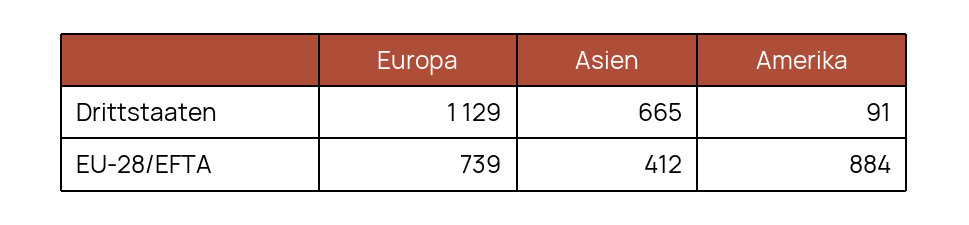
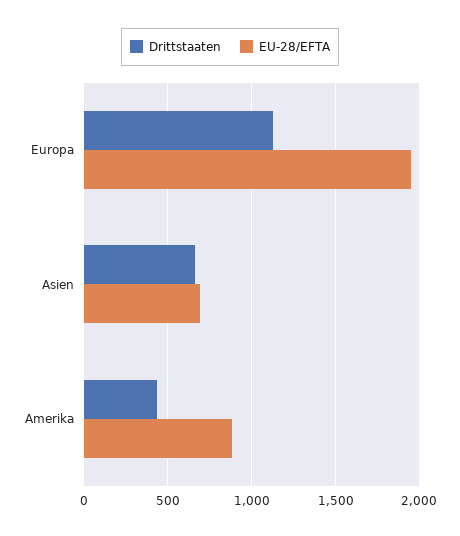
  {
    "Drittstaaten": {
      "Europa": 1129,
      "Asien": 665,
-     "Amerika": 91
+     "Amerika": 450
    },
    "EU-28/EFTA": {
-     "Europa": 739,
+     "Europa": 1950,
-     "Asien": 412,
+     "Asien": 700,
      "Amerika": 884
    }
  }

